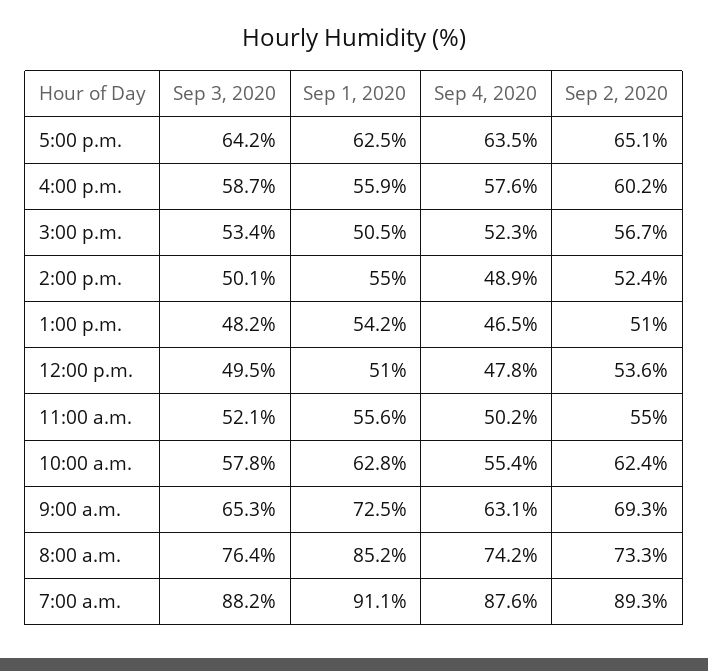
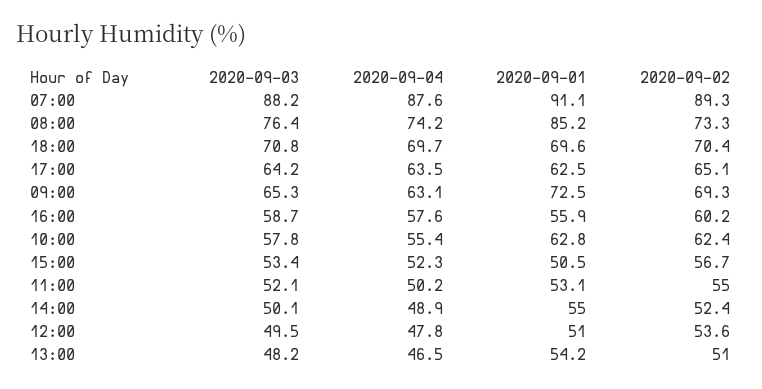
  {
    "Sep 3, 2020": {
      "5:00 p.m.": 64.2,
      "4:00 p.m.": 58.7,
      "3:00 p.m.": 53.4,
      "2:00 p.m.": 50.1,
      "1:00 p.m.": 48.2,
      "12:00 p.m.": 49.5,
      "11:00 a.m.": 52.1,
      "10:00 a.m.": 57.8,
      "9:00 a.m.": 65.3,
      "8:00 a.m.": 76.4,
-     "7:00 a.m.": 88.2
+     "7:00 a.m.": 88.2,
+     "18:00": 70.8
    },
    "Sep 1, 2020": {
      "5:00 p.m.": 62.5,
      "4:00 p.m.": 55.9,
      "3:00 p.m.": 50.5,
      "2:00 p.m.": 55,
      "1:00 p.m.": 54.2,
      "12:00 p.m.": 51,
-     "11:00 a.m.": 55.6,
+     "11:00 a.m.": 53.1,
      "10:00 a.m.": 62.8,
      "9:00 a.m.": 72.5,
      "8:00 a.m.": 85.2,
-     "7:00 a.m.": 91.1
+     "7:00 a.m.": 91.1,
+     "18:00": 69.6
    },
    "Sep 4, 2020": {
      "5:00 p.m.": 63.5,
      "4:00 p.m.": 57.6,
      "3:00 p.m.": 52.3,
      "2:00 p.m.": 48.9,
      "1:00 p.m.": 46.5,
      "12:00 p.m.": 47.8,
      "11:00 a.m.": 50.2,
      "10:00 a.m.": 55.4,
      "9:00 a.m.": 63.1,
      "8:00 a.m.": 74.2,
-     "7:00 a.m.": 87.6
+     "7:00 a.m.": 87.6,
+     "18:00": 69.7
    },
    "Sep 2, 2020": {
      "5:00 p.m.": 65.1,
      "4:00 p.m.": 60.2,
      "3:00 p.m.": 56.7,
      "2:00 p.m.": 52.4,
      "1:00 p.m.": 51,
      "12:00 p.m.": 53.6,
      "11:00 a.m.": 55,
      "10:00 a.m.": 62.4,
      "9:00 a.m.": 69.3,
      "8:00 a.m.": 73.3,
-     "7:00 a.m.": 89.3
+     "7:00 a.m.": 89.3,
+     "18:00": 70.4
    }
  }

